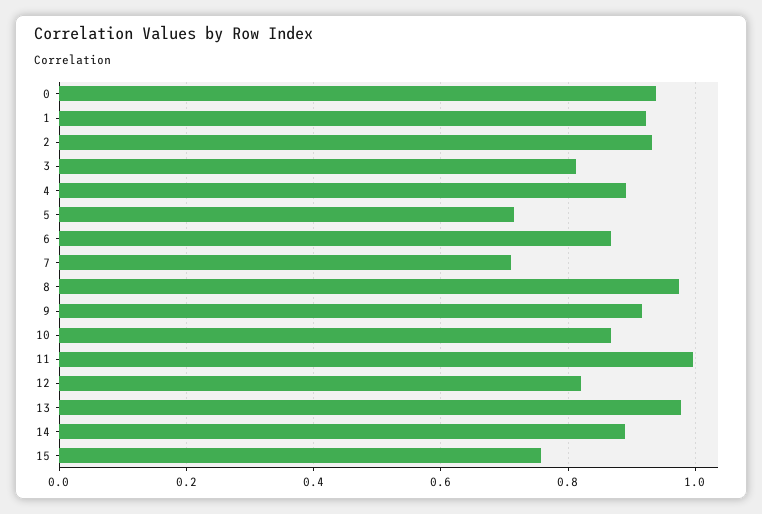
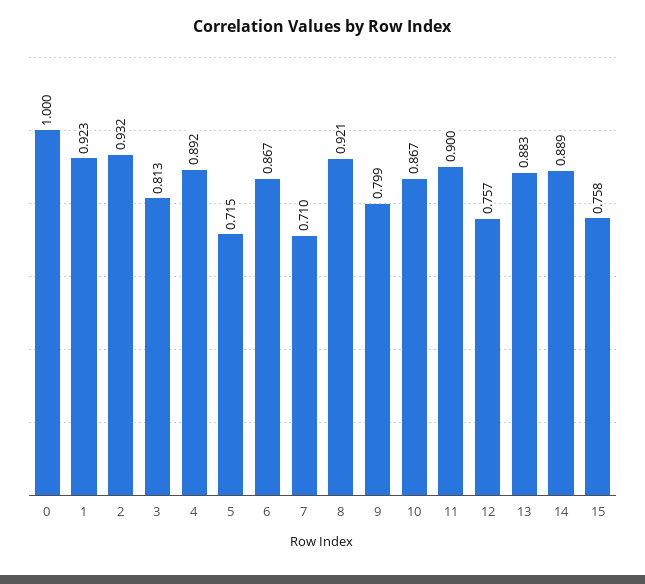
  {
-   "0": 0.94,
+   "0": 1,
    "1": 0.923,
    "2": 0.932,
    "3": 0.813,
    "4": 0.892,
    "5": 0.715,
    "6": 0.867,
    "7": 0.71,
-   "8": 0.98,
+   "8": 0.921,
-   "9": 0.92,
+   "9": 0.799,
    "10": 0.867,
-   "11": 1,
+   "11": 0.9,
-   "12": 0.82,
+   "12": 0.757,
-   "13": 0.98,
+   "13": 0.883,
    "14": 0.889,
    "15": 0.758
  }

